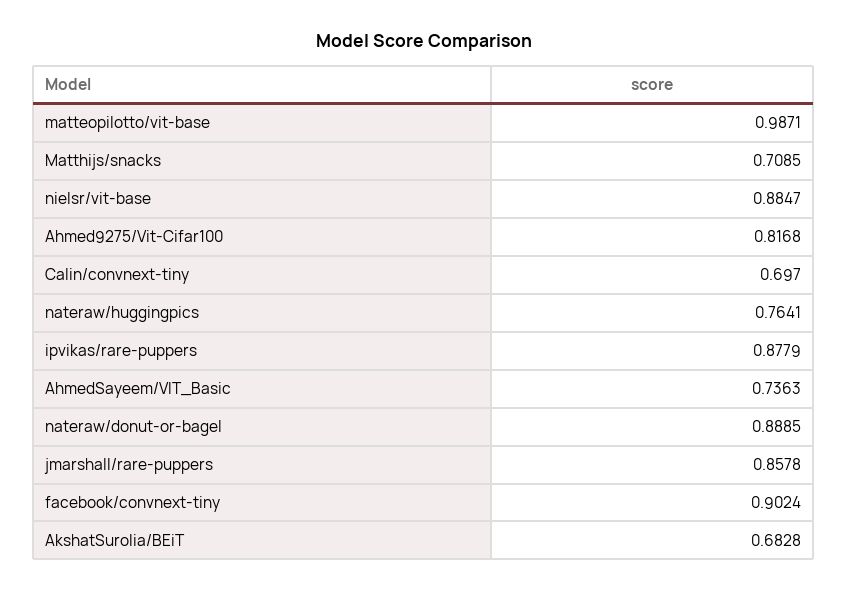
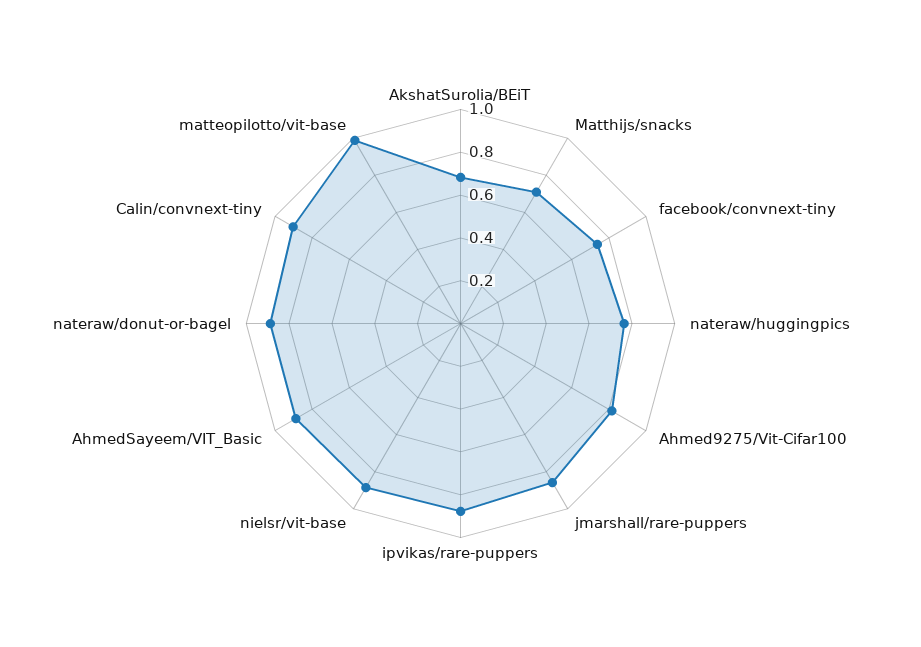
  {
    "matteopilotto/vit-base": 0.9871,
    "Matthijs/snacks": 0.7085,
    "nielsr/vit-base": 0.8847,
    "Ahmed9275/Vit-Cifar100": 0.8168,
-   "Calin/convnext-tiny": 0.697,
+   "Calin/convnext-tiny": 0.9,
    "nateraw/huggingpics": 0.7641,
    "ipvikas/rare-puppers": 0.8779,
-   "AhmedSayeem/VIT_Basic": 0.7363,
+   "AhmedSayeem/VIT_Basic": 0.9,
    "nateraw/donut-or-bagel": 0.8885,
    "jmarshall/rare-puppers": 0.8578,
-   "facebook/convnext-tiny": 0.9024,
+   "facebook/convnext-tiny": 0.75,
    "AkshatSurolia/BEiT": 0.6828
  }

